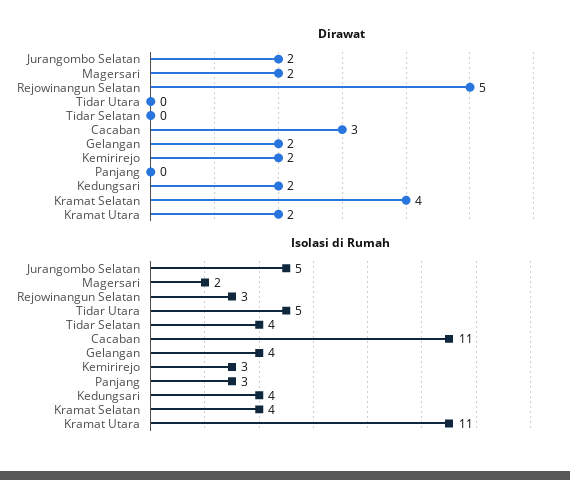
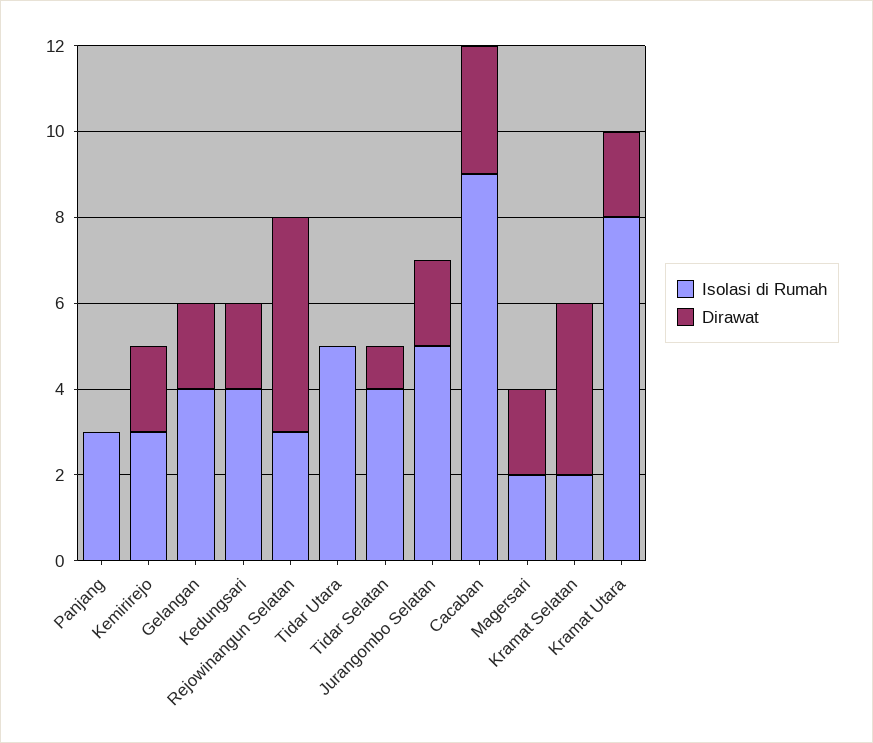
  {
    "Dirawat": {
      "Jurangombo Selatan": 2,
      "Magersari": 2,
      "Rejowinangun Selatan": 5,
      "Tidar Utara": 0,
-     "Tidar Selatan": 0,
+     "Tidar Selatan": 1,
      "Cacaban": 3,
      "Gelangan": 2,
      "Kemirirejo": 2,
      "Panjang": 0,
      "Kedungsari": 2,
      "Kramat Selatan": 4,
      "Kramat Utara": 2
    },
    "Isolasi di Rumah": {
      "Jurangombo Selatan": 5,
      "Magersari": 2,
      "Rejowinangun Selatan": 3,
      "Tidar Utara": 5,
      "Tidar Selatan": 4,
-     "Cacaban": 11,
+     "Cacaban": 9,
      "Gelangan": 4,
      "Kemirirejo": 3,
      "Panjang": 3,
      "Kedungsari": 4,
-     "Kramat Selatan": 4,
+     "Kramat Selatan": 2,
-     "Kramat Utara": 11
+     "Kramat Utara": 8
    }
  }

